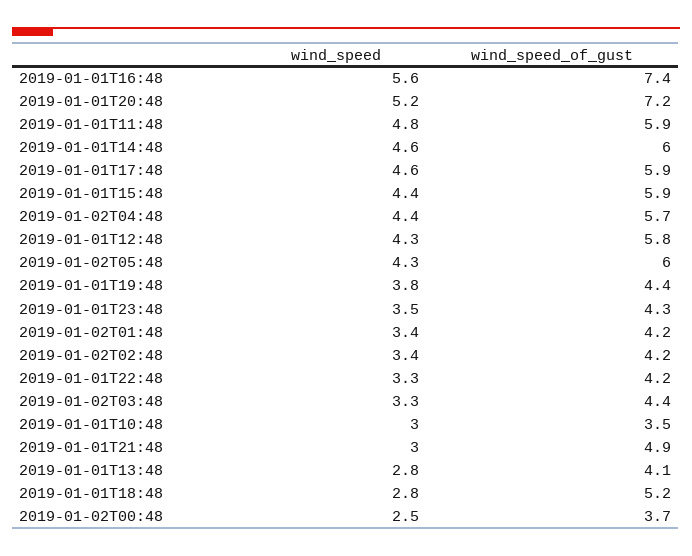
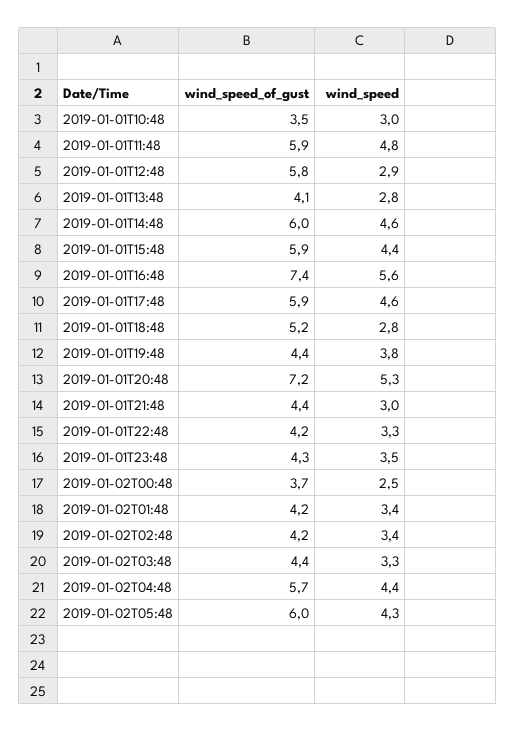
  {
    "wind_speed": {
      "2019-01-01T16:48": 5.6,
-     "2019-01-01T20:48": 5.2,
+     "2019-01-01T20:48": 5.3,
      "2019-01-01T11:48": 4.8,
      "2019-01-01T14:48": 4.6,
      "2019-01-01T17:48": 4.6,
      "2019-01-01T15:48": 4.4,
      "2019-01-02T04:48": 4.4,
-     "2019-01-01T12:48": 4.3,
+     "2019-01-01T12:48": 2.9,
      "2019-01-02T05:48": 4.3,
      "2019-01-01T19:48": 3.8,
      "2019-01-01T23:48": 3.5,
      "2019-01-02T01:48": 3.4,
      "2019-01-02T02:48": 3.4,
      "2019-01-01T22:48": 3.3,
      "2019-01-02T03:48": 3.3,
      "2019-01-01T10:48": 3,
      "2019-01-01T21:48": 3,
      "2019-01-01T13:48": 2.8,
      "2019-01-01T18:48": 2.8,
      "2019-01-02T00:48": 2.5
    },
    "wind_speed_of_gust": {
      "2019-01-01T16:48": 7.4,
      "2019-01-01T20:48": 7.2,
      "2019-01-01T11:48": 5.9,
      "2019-01-01T14:48": 6,
      "2019-01-01T17:48": 5.9,
      "2019-01-01T15:48": 5.9,
      "2019-01-02T04:48": 5.7,
      "2019-01-01T12:48": 5.8,
      "2019-01-02T05:48": 6,
      "2019-01-01T19:48": 4.4,
      "2019-01-01T23:48": 4.3,
      "2019-01-02T01:48": 4.2,
      "2019-01-02T02:48": 4.2,
      "2019-01-01T22:48": 4.2,
      "2019-01-02T03:48": 4.4,
      "2019-01-01T10:48": 3.5,
-     "2019-01-01T21:48": 4.9,
+     "2019-01-01T21:48": 4.4,
      "2019-01-01T13:48": 4.1,
      "2019-01-01T18:48": 5.2,
      "2019-01-02T00:48": 3.7
    }
  }

